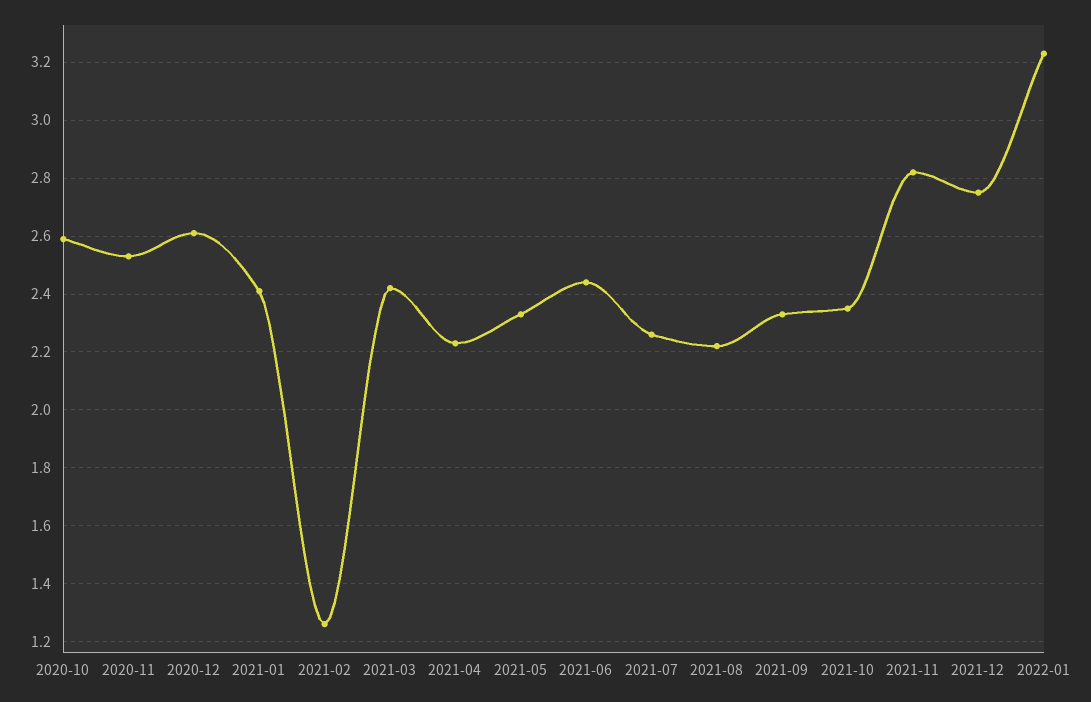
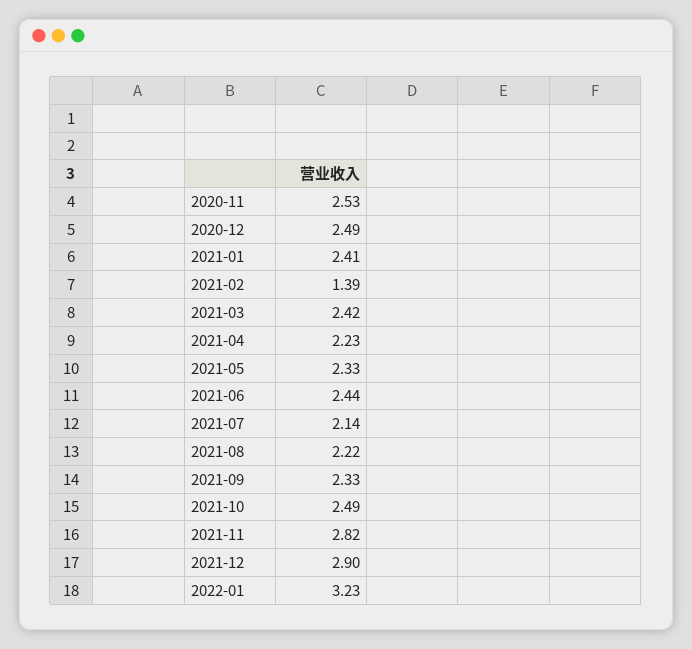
  {
-   "2020-10": 2.6,
    "2020-11": 2.53,
-   "2020-12": 2.6,
+   "2020-12": 2.49,
    "2021-01": 2.41,
-   "2021-02": 1.25,
+   "2021-02": 1.39,
    "2021-03": 2.42,
    "2021-04": 2.23,
    "2021-05": 2.33,
    "2021-06": 2.44,
-   "2021-07": 2.25,
+   "2021-07": 2.14,
    "2021-08": 2.22,
    "2021-09": 2.33,
-   "2021-10": 2.35,
+   "2021-10": 2.49,
    "2021-11": 2.82,
-   "2021-12": 2.75,
+   "2021-12": 2.9,
    "2022-01": 3.23
  }

